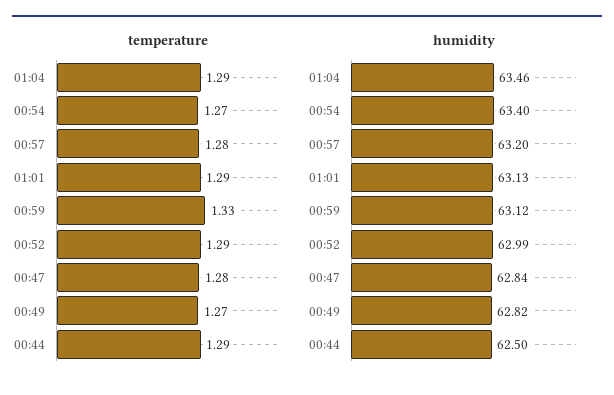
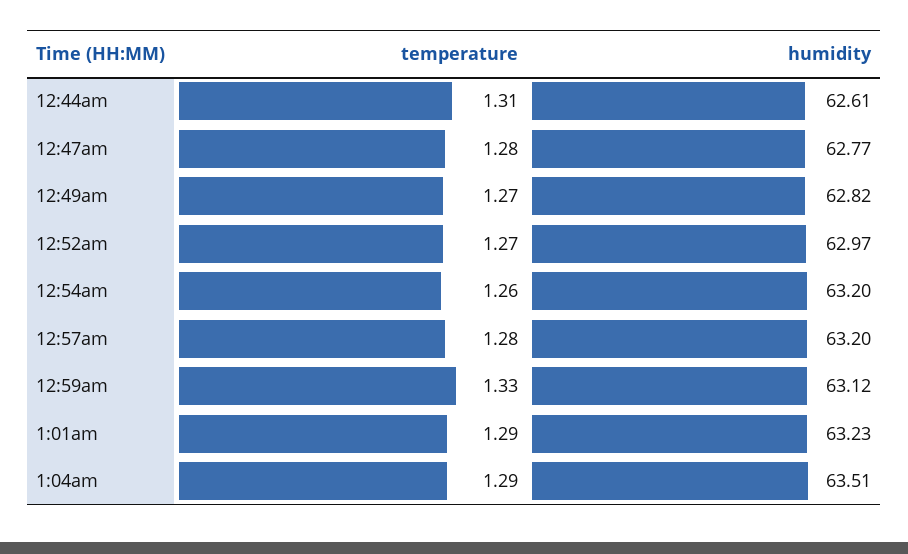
  {
    "temperature": {
      "01:04": 1.29,
-     "00:54": 1.27,
+     "00:54": 1.26,
      "00:57": 1.28,
      "01:01": 1.29,
      "00:59": 1.33,
-     "00:52": 1.29,
+     "00:52": 1.27,
      "00:47": 1.28,
      "00:49": 1.27,
-     "00:44": 1.29
+     "00:44": 1.31
    },
    "humidity": {
-     "01:04": 63.46,
+     "01:04": 63.51,
-     "00:54": 63.4,
+     "00:54": 63.2,
      "00:57": 63.2,
-     "01:01": 63.13,
+     "01:01": 63.23,
      "00:59": 63.12,
-     "00:52": 62.99,
+     "00:52": 62.97,
-     "00:47": 62.84,
+     "00:47": 62.77,
      "00:49": 62.82,
-     "00:44": 62.5
+     "00:44": 62.61
    }
  }

